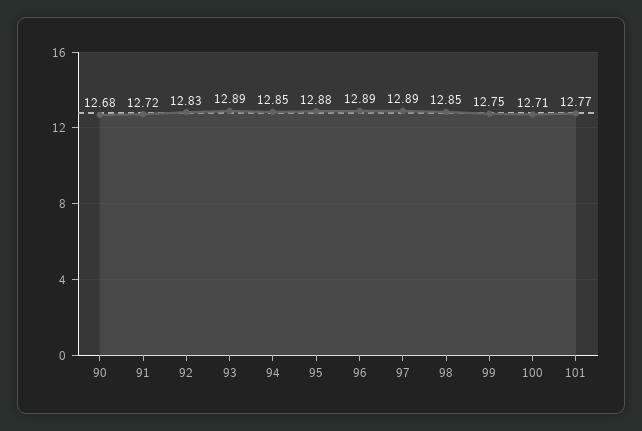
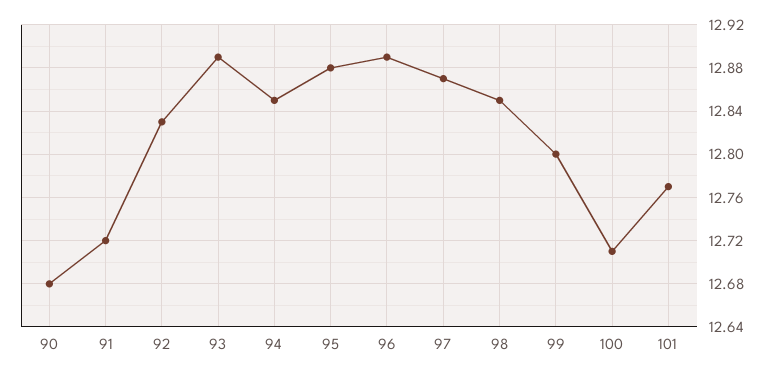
  {
    "90": 12.68,
    "91": 12.72,
    "92": 12.83,
    "93": 12.89,
    "94": 12.85,
    "95": 12.88,
    "96": 12.89,
-   "97": 12.89,
+   "97": 12.87,
    "98": 12.85,
-   "99": 12.75,
+   "99": 12.8,
    "100": 12.71,
    "101": 12.77
  }

